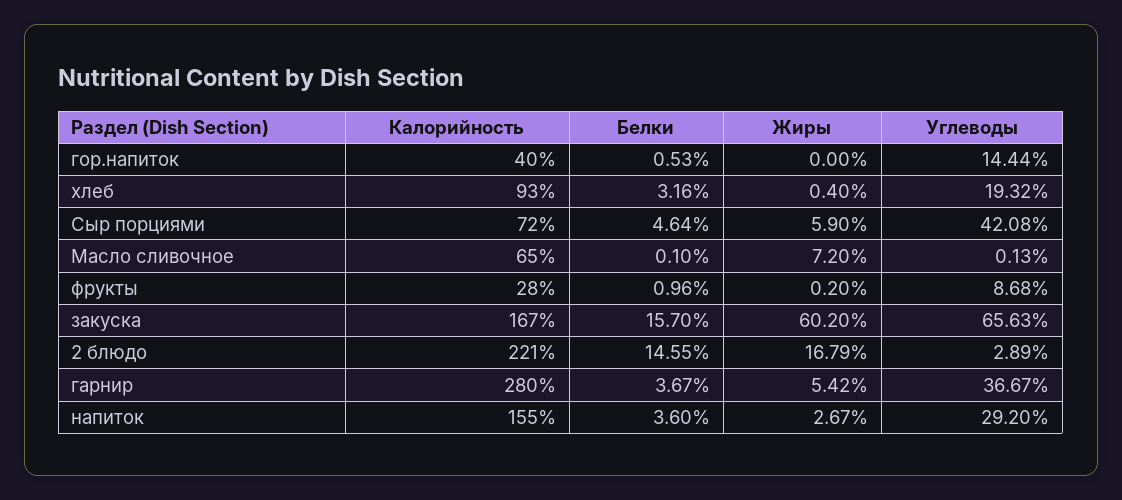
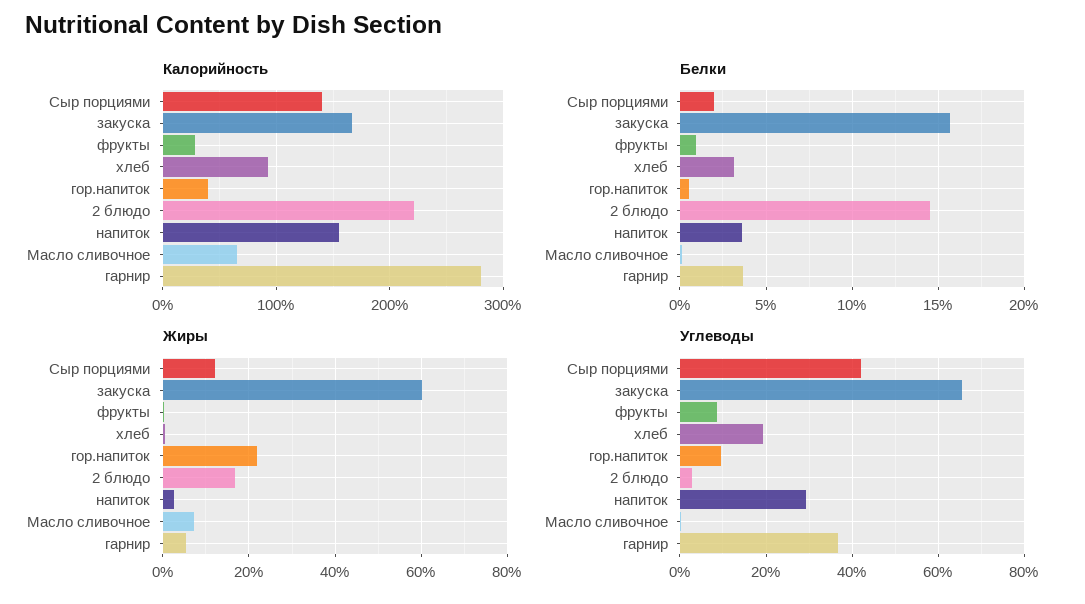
  {
    "Калорийность": {
      "гор.напиток": 40,
      "хлеб": 93,
-     "Сыр порциями": 72,
+     "Сыр порциями": 140,
      "Масло сливочное": 65,
      "фрукты": 28,
      "закуска": 167,
      "2 блюдо": 221,
      "гарнир": 280,
      "напиток": 155
    },
    "Белки": {
      "гор.напиток": 0.53,
      "хлеб": 3.16,
-     "Сыр порциями": 4.64,
+     "Сыр порциями": 2,
      "Масло сливочное": 0.1,
      "фрукты": 0.96,
      "закуска": 15.7,
      "2 блюдо": 14.55,
      "гарнир": 3.67,
      "напиток": 3.6
    },
    "Жиры": {
-     "гор.напиток": 0,
+     "гор.напиток": 22,
      "хлеб": 0.4,
-     "Сыр порциями": 5.9,
+     "Сыр порциями": 12,
      "Масло сливочное": 7.2,
      "фрукты": 0.2,
      "закуска": 60.2,
      "2 блюдо": 16.79,
      "гарнир": 5.42,
      "напиток": 2.67
    },
    "Углеводы": {
-     "гор.напиток": 14.44,
+     "гор.напиток": 10,
      "хлеб": 19.32,
      "Сыр порциями": 42.08,
      "Масло сливочное": 0.13,
      "фрукты": 8.68,
      "закуска": 65.63,
      "2 блюдо": 2.89,
      "гарнир": 36.67,
      "напиток": 29.2
    }
  }

